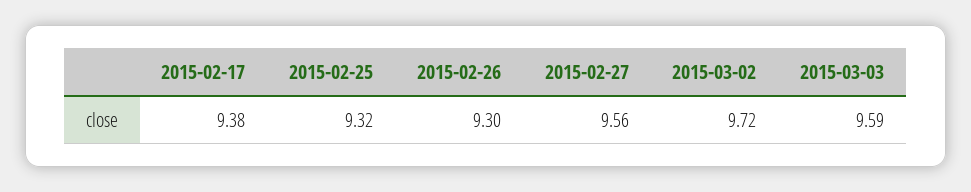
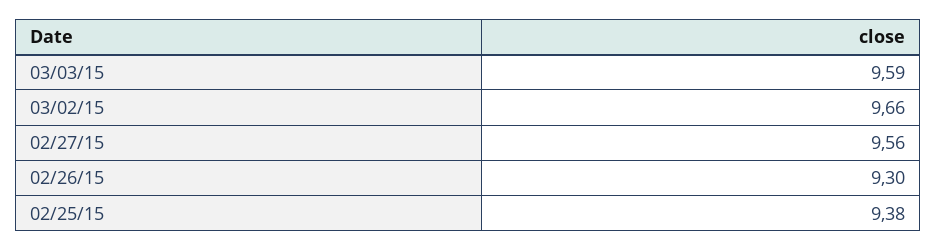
  {
-   "2015-02-17": 9.38,
-   "2015-02-25": 9.32,
+   "2015-02-25": 9.38,
    "2015-02-26": 9.3,
    "2015-02-27": 9.56,
-   "2015-03-02": 9.72,
+   "2015-03-02": 9.66,
    "2015-03-03": 9.59
  }

